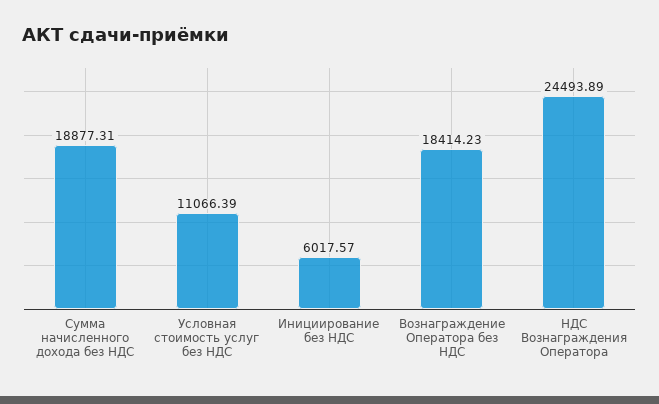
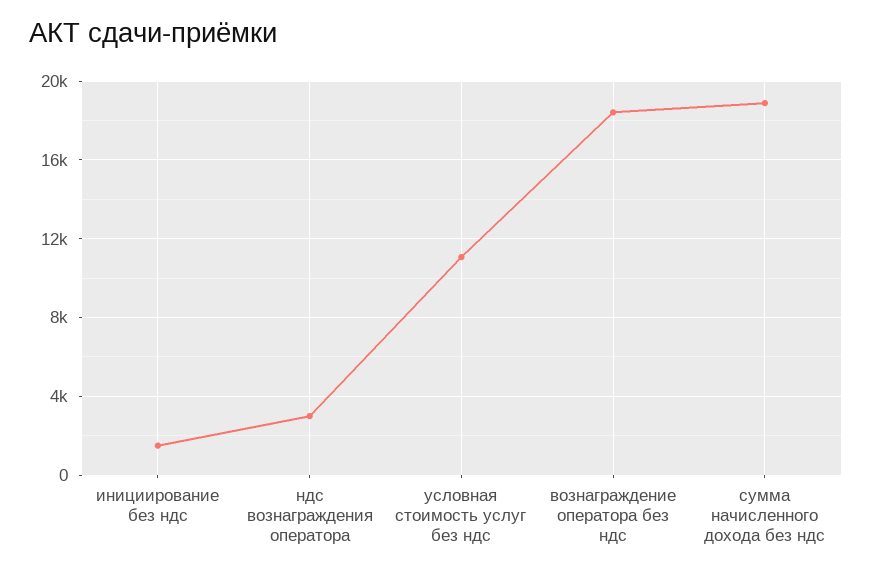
  {
    "Сумма начисленного дохода без НДС": 18877.31,
    "Условная стоимость услуг без НДС": 11066.39,
-   "Инициирование без НДС": 6017.57,
+   "Инициирование без НДС": 1500,
    "Вознаграждение Оператора без НДС": 18414.23,
-   "НДС Вознаграждения Оператора": 24493.89
+   "НДС Вознаграждения Оператора": 3000
  }

